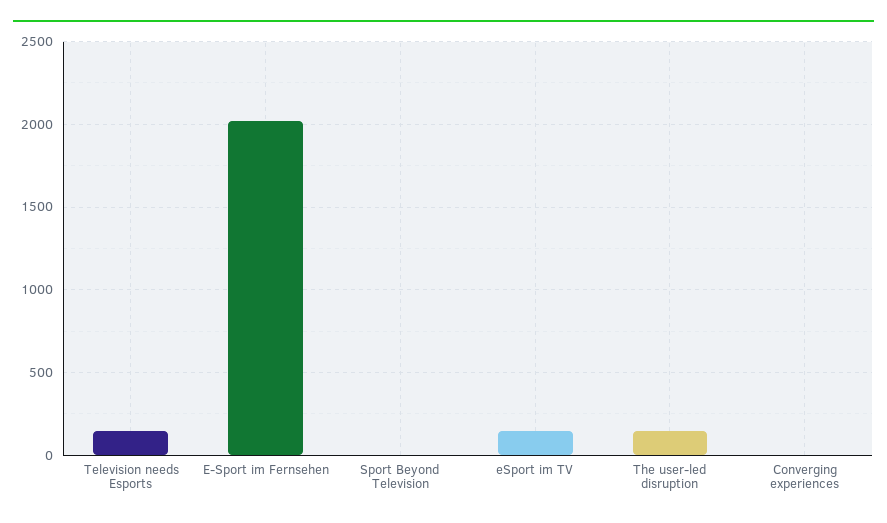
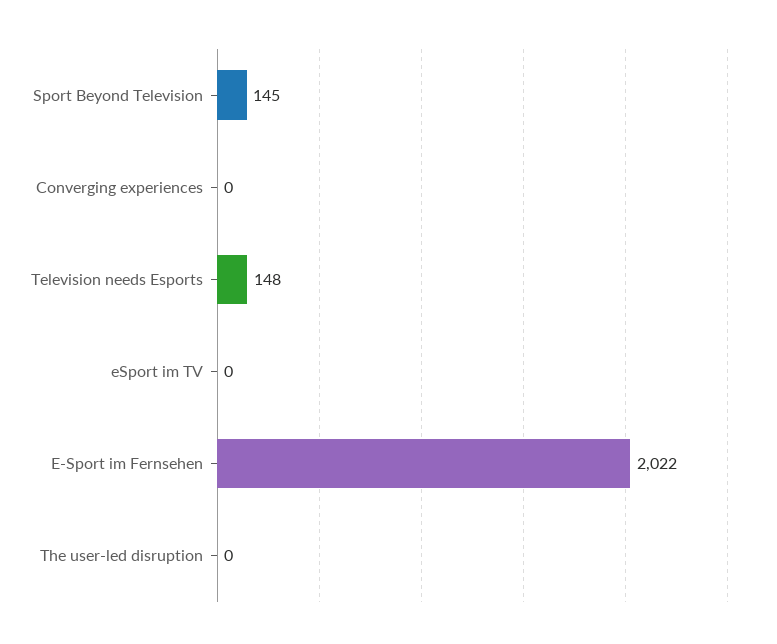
  {
    "Television needs Esports": 148,
    "E-Sport im Fernsehen": 2022,
-   "Sport Beyond Television": 0,
+   "Sport Beyond Television": 145,
-   "eSport im TV": 150,
+   "eSport im TV": 0,
-   "The user-led disruption": 150,
+   "The user-led disruption": 0,
    "Converging experiences": 0
  }

